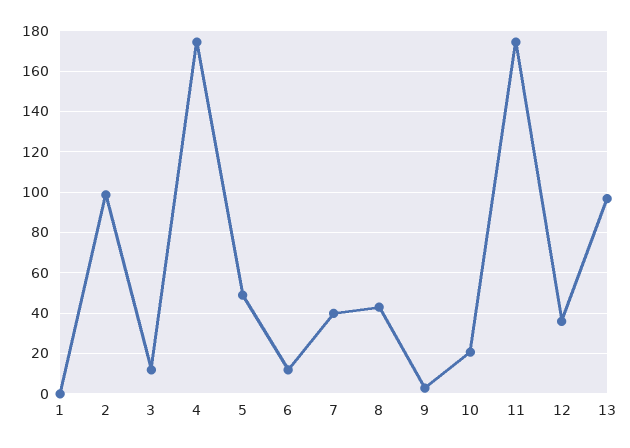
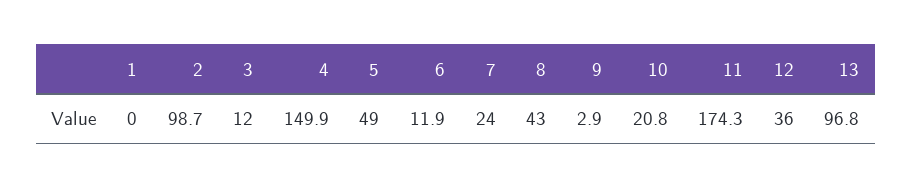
  {
    "1": 0,
    "2": 98.7,
    "3": 12,
-   "4": 175,
+   "4": 149.9,
    "5": 49,
    "6": 11.9,
-   "7": 40,
+   "7": 24,
    "8": 43,
    "9": 2.9,
    "10": 20.8,
    "11": 174.3,
    "12": 36,
    "13": 96.8
  }

